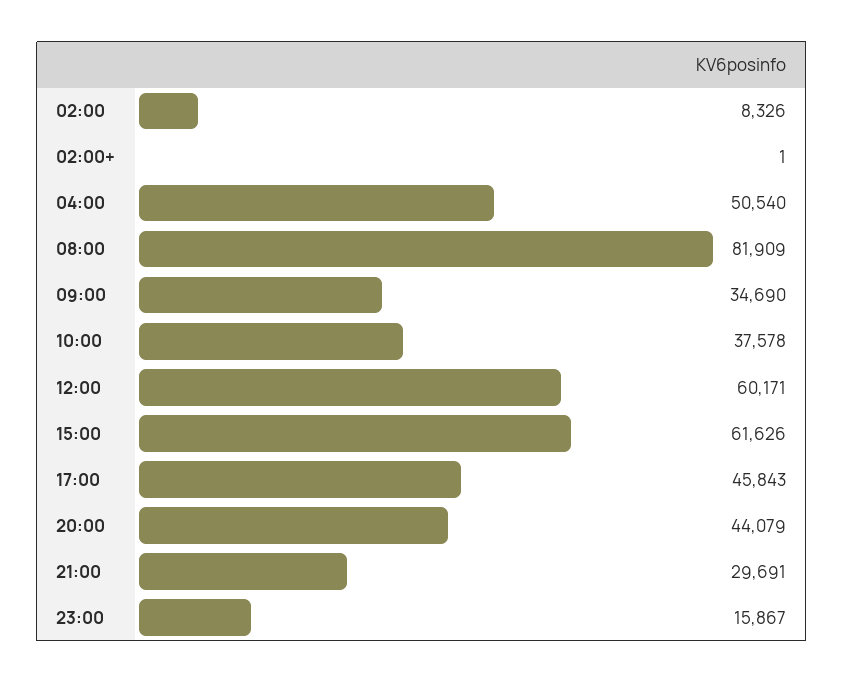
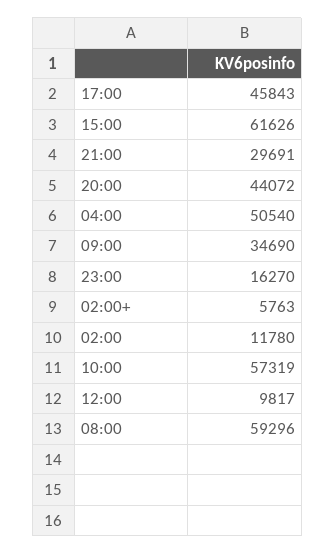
  {
-   "02:00": 8326,
+   "02:00": 11780,
-   "02:00+": 1,
+   "02:00+": 5763,
    "04:00": 50540,
-   "08:00": 81909,
+   "08:00": 59296,
    "09:00": 34690,
-   "10:00": 37578,
+   "10:00": 57319,
-   "12:00": 60171,
+   "12:00": 9817,
    "15:00": 61626,
    "17:00": 45843,
-   "20:00": 44079,
+   "20:00": 44072,
    "21:00": 29691,
-   "23:00": 15867
+   "23:00": 16270
  }

